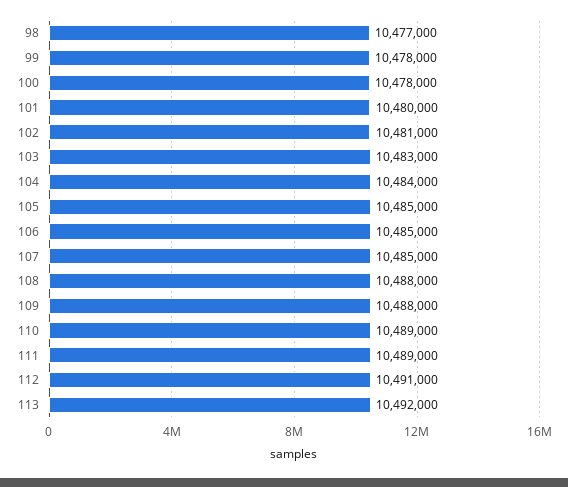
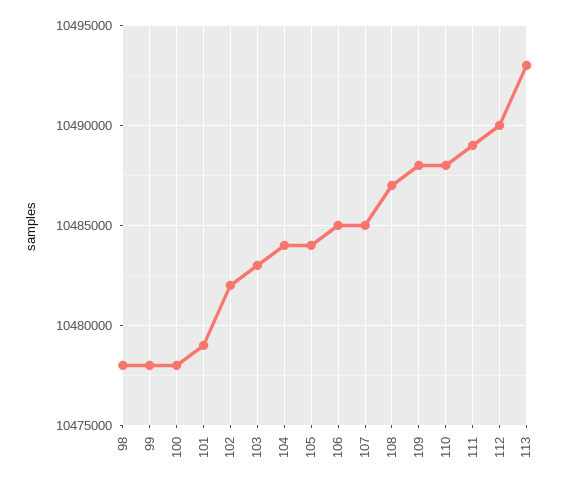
  {
-   "98": 10477000,
+   "98": 10478000,
    "99": 10478000,
    "100": 10478000,
-   "101": 10480000,
+   "101": 10479000,
-   "102": 10481000,
+   "102": 10482000,
    "103": 10483000,
    "104": 10484000,
-   "105": 10485000,
+   "105": 10484000,
    "106": 10485000,
    "107": 10485000,
-   "108": 10488000,
+   "108": 10487000,
    "109": 10488000,
-   "110": 10489000,
+   "110": 10488000,
    "111": 10489000,
-   "112": 10491000,
+   "112": 10490000,
-   "113": 10492000
+   "113": 10493000
  }

